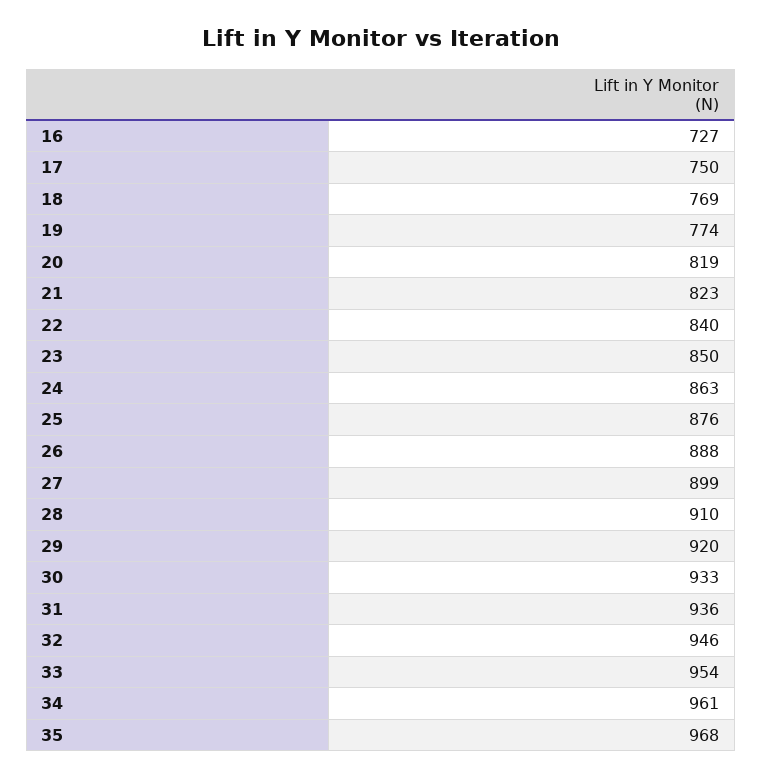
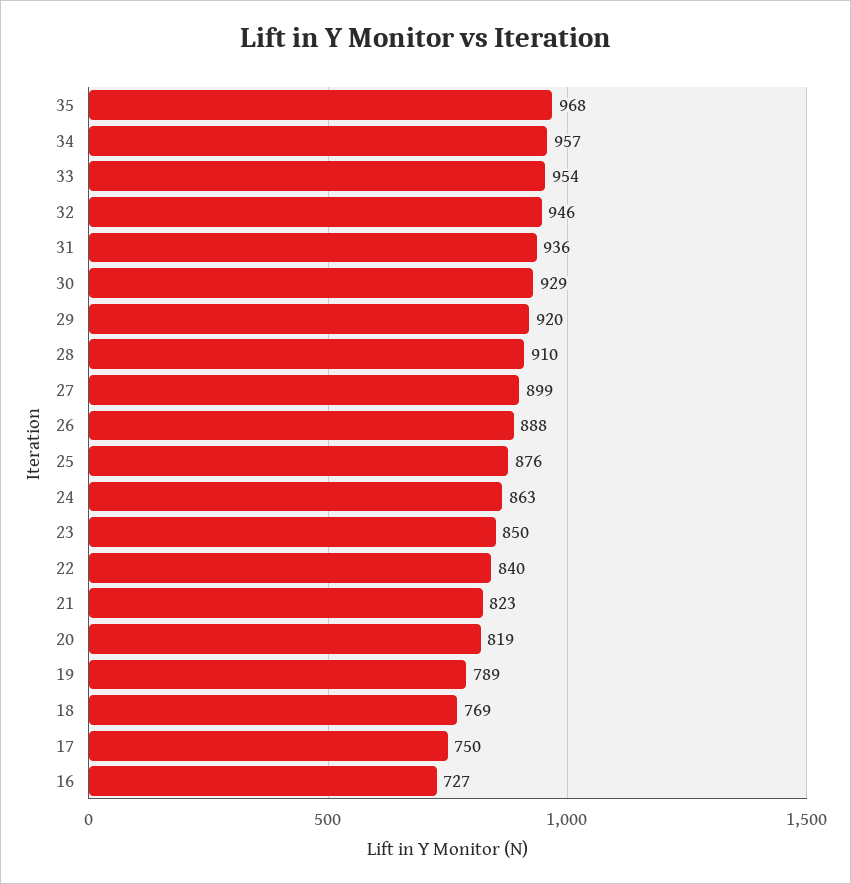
  {
    "16": 727,
    "17": 750,
    "18": 769,
-   "19": 774,
+   "19": 789,
    "20": 819,
    "21": 823,
    "22": 840,
    "23": 850,
    "24": 863,
    "25": 876,
    "26": 888,
    "27": 899,
    "28": 910,
    "29": 920,
-   "30": 933,
+   "30": 929,
    "31": 936,
    "32": 946,
    "33": 954,
-   "34": 961,
+   "34": 957,
    "35": 968
  }

